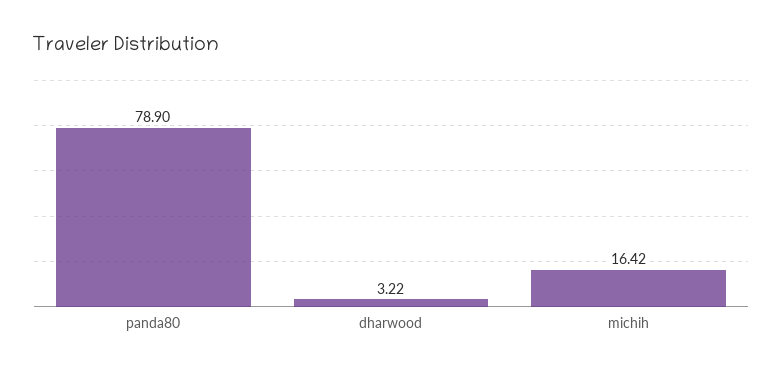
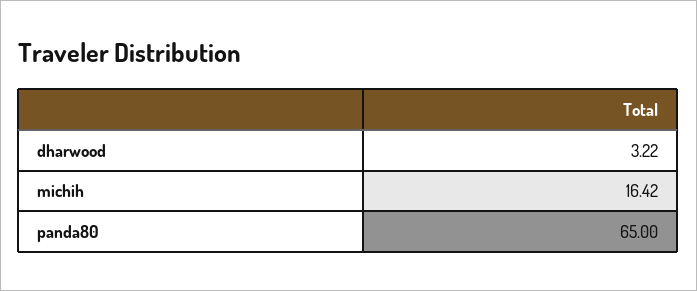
  {
-   "panda80": 78.9,
+   "panda80": 65,
    "dharwood": 3.22,
    "michih": 16.42
  }

